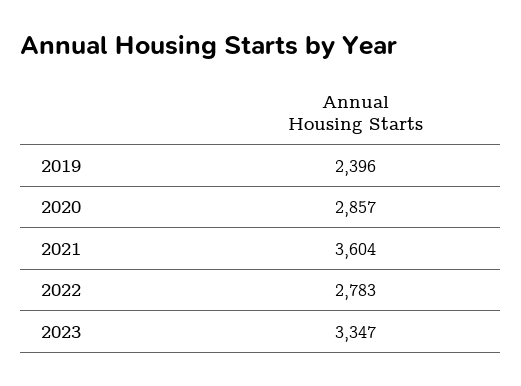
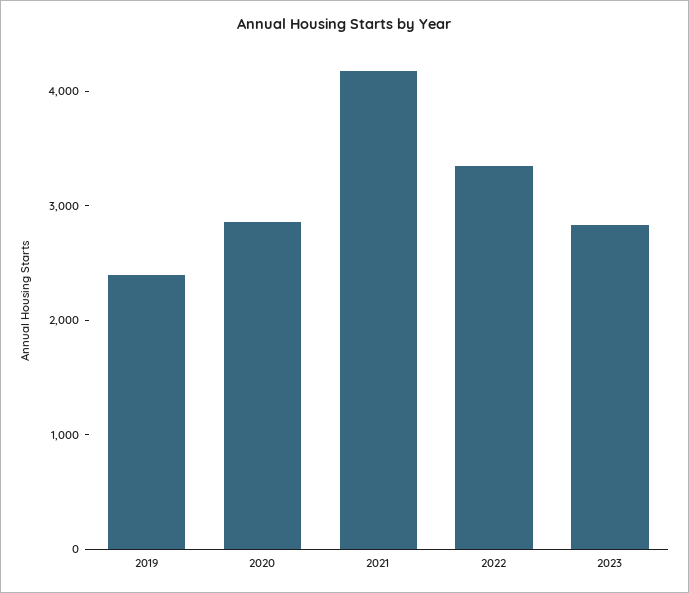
  {
    "2019": 2396,
    "2020": 2857,
-   "2021": 3604,
+   "2021": 4200,
-   "2022": 2783,
+   "2022": 3400,
-   "2023": 3347
+   "2023": 2800
  }

